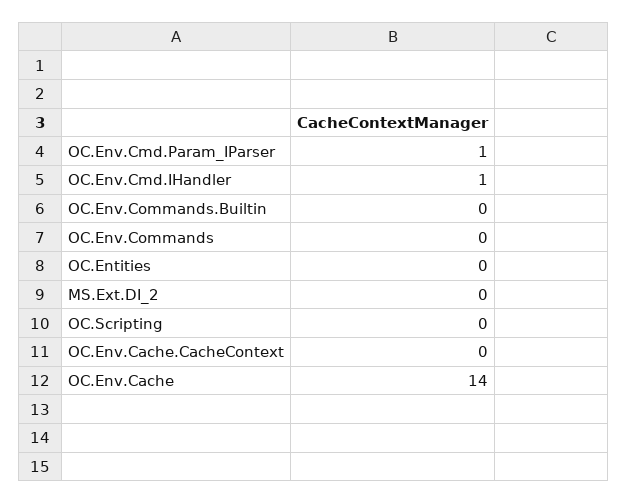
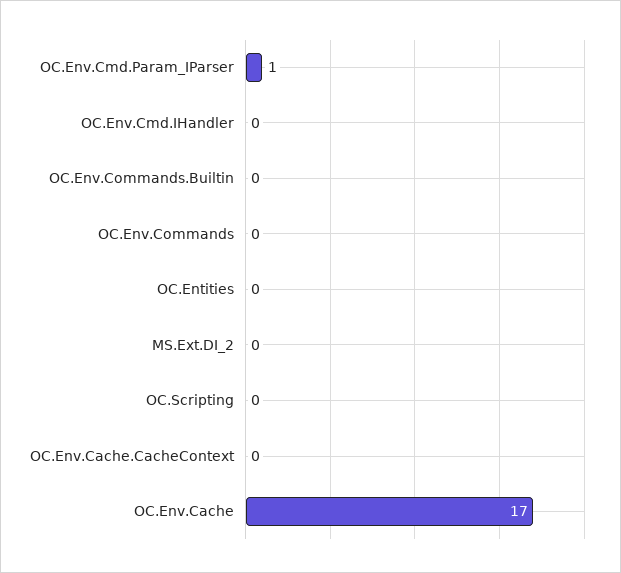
  {
    "OC.Env.Cmd.Param_IParser": 1,
-   "OC.Env.Cmd.IHandler": 1,
+   "OC.Env.Cmd.IHandler": 0,
    "OC.Env.Commands.Builtin": 0,
    "OC.Env.Commands": 0,
    "OC.Entities": 0,
    "MS.Ext.DI_2": 0,
    "OC.Scripting": 0,
    "OC.Env.Cache.CacheContext": 0,
-   "OC.Env.Cache": 14
+   "OC.Env.Cache": 17
  }

